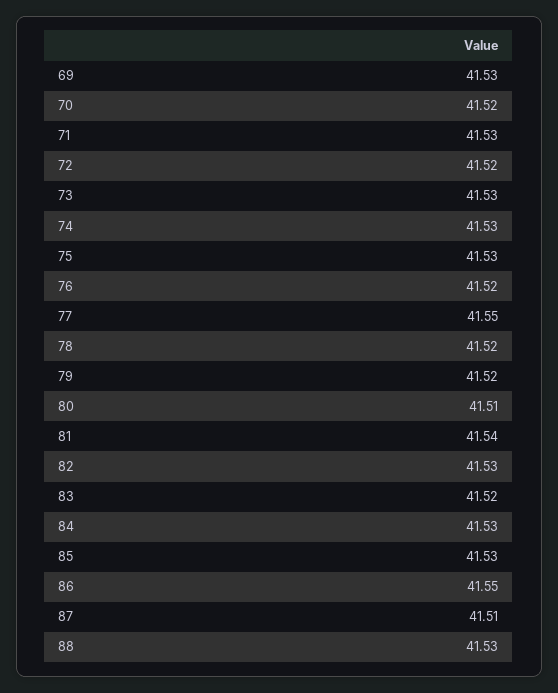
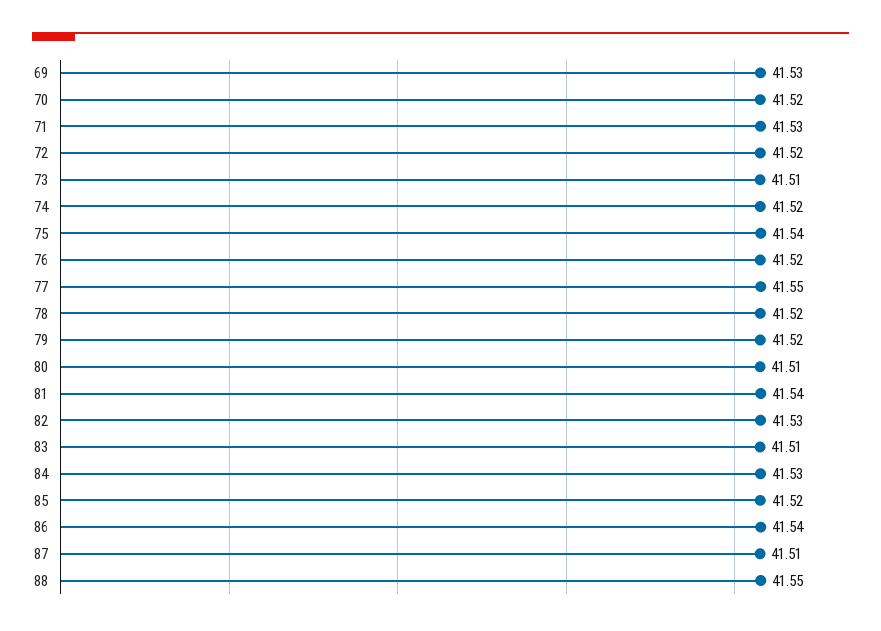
  {
    "69": 41.53,
    "70": 41.52,
    "71": 41.53,
    "72": 41.52,
-   "73": 41.53,
+   "73": 41.51,
-   "74": 41.53,
+   "74": 41.52,
-   "75": 41.53,
+   "75": 41.54,
    "76": 41.52,
    "77": 41.55,
    "78": 41.52,
    "79": 41.52,
    "80": 41.51,
    "81": 41.54,
    "82": 41.53,
-   "83": 41.52,
+   "83": 41.51,
    "84": 41.53,
-   "85": 41.53,
+   "85": 41.52,
-   "86": 41.55,
+   "86": 41.54,
    "87": 41.51,
-   "88": 41.53
+   "88": 41.55
  }

